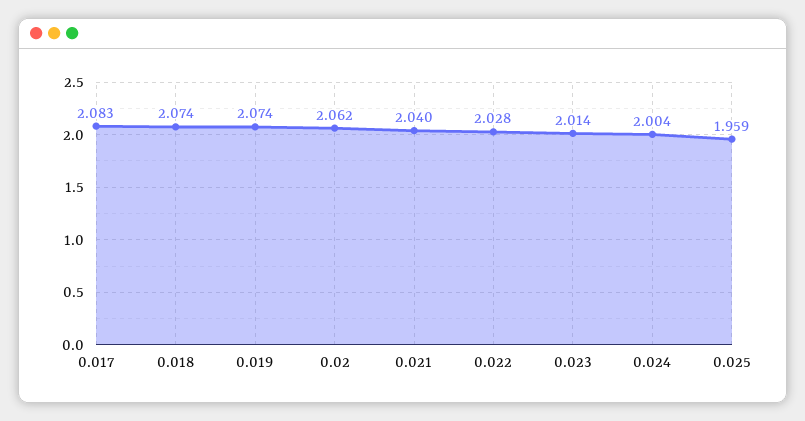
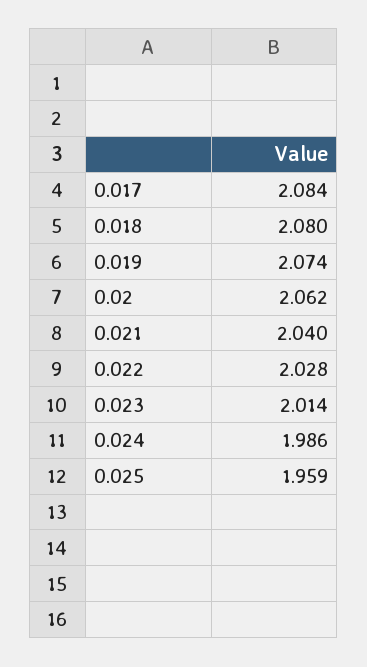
  {
-   "0.017": 2.083,
+   "0.017": 2.084,
-   "0.018": 2.074,
+   "0.018": 2.08,
    "0.019": 2.074,
    "0.02": 2.062,
    "0.021": 2.04,
    "0.022": 2.028,
    "0.023": 2.014,
-   "0.024": 2.004,
+   "0.024": 1.986,
    "0.025": 1.959
  }

